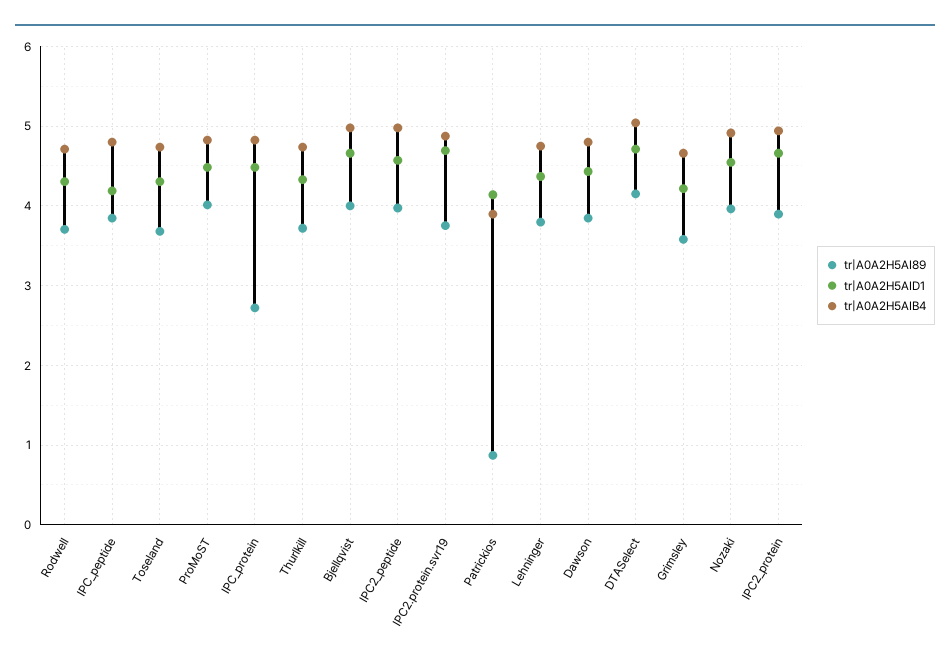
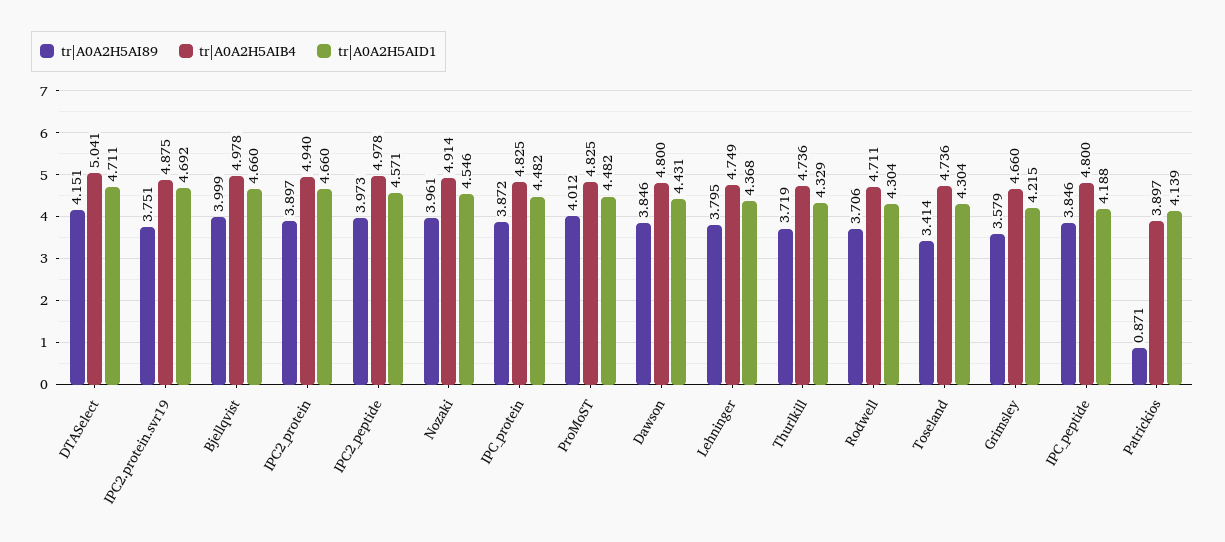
  {
    "tr|A0A2H5AI89": {
      "Rodwell": 3.706,
      "IPC_peptide": 3.846,
-     "Toseland": 3.7,
+     "Toseland": 3.414,
      "ProMoST": 4.012,
-     "IPC_protein": 2.7,
+     "IPC_protein": 3.872,
      "Thurlkill": 3.719,
      "Bjellqvist": 3.999,
      "IPC2_peptide": 3.973,
      "IPC2.protein.svr19": 3.751,
      "Patrickios": 0.871,
      "Lehninger": 3.795,
      "Dawson": 3.846,
      "DTASelect": 4.151,
      "Grimsley": 3.579,
      "Nozaki": 3.961,
      "IPC2_protein": 3.897
    },
    "tr|A0A2H5AID1": {
      "Rodwell": 4.304,
      "IPC_peptide": 4.188,
      "Toseland": 4.304,
      "ProMoST": 4.482,
      "IPC_protein": 4.482,
      "Thurlkill": 4.329,
      "Bjellqvist": 4.66,
      "IPC2_peptide": 4.571,
      "IPC2.protein.svr19": 4.692,
      "Patrickios": 4.139,
      "Lehninger": 4.368,
      "Dawson": 4.431,
      "DTASelect": 4.711,
      "Grimsley": 4.215,
      "Nozaki": 4.546,
      "IPC2_protein": 4.66
    },
    "tr|A0A2H5AIB4": {
      "Rodwell": 4.711,
      "IPC_peptide": 4.8,
      "Toseland": 4.736,
      "ProMoST": 4.825,
      "IPC_protein": 4.825,
      "Thurlkill": 4.736,
      "Bjellqvist": 4.978,
      "IPC2_peptide": 4.978,
      "IPC2.protein.svr19": 4.875,
      "Patrickios": 3.897,
      "Lehninger": 4.749,
      "Dawson": 4.8,
      "DTASelect": 5.041,
      "Grimsley": 4.66,
      "Nozaki": 4.914,
      "IPC2_protein": 4.94
    }
  }

